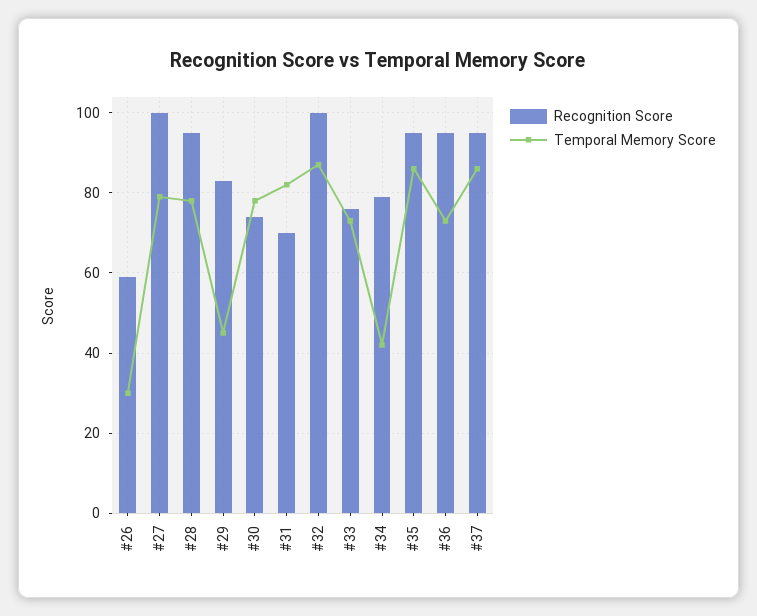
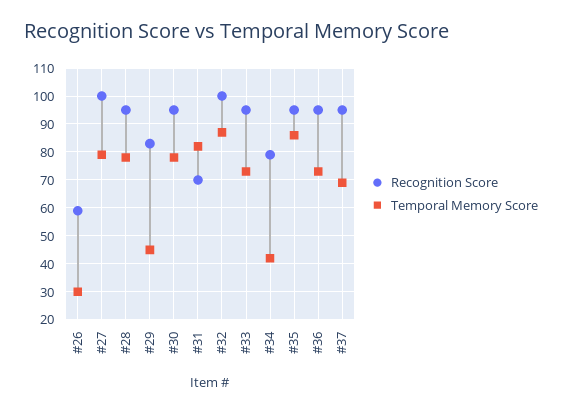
  {
    "Recognition Score": {
      "#26": 60,
      "#27": 100,
      "#28": 95,
      "#29": 85,
-     "#30": 75,
+     "#30": 95,
      "#31": 70,
      "#32": 100,
-     "#33": 75,
+     "#33": 95,
      "#34": 80,
      "#35": 95,
      "#36": 95,
      "#37": 95
    },
    "Temporal Memory Score": {
      "#26": 30,
      "#27": 80,
      "#28": 80,
      "#29": 45,
      "#30": 80,
      "#31": 80,
      "#32": 85,
      "#33": 75,
      "#34": 40,
      "#35": 85,
      "#36": 75,
-     "#37": 85
+     "#37": 70
    }
  }

